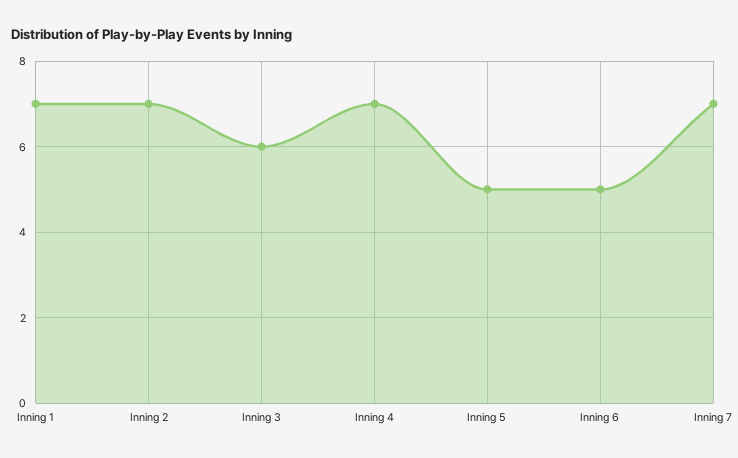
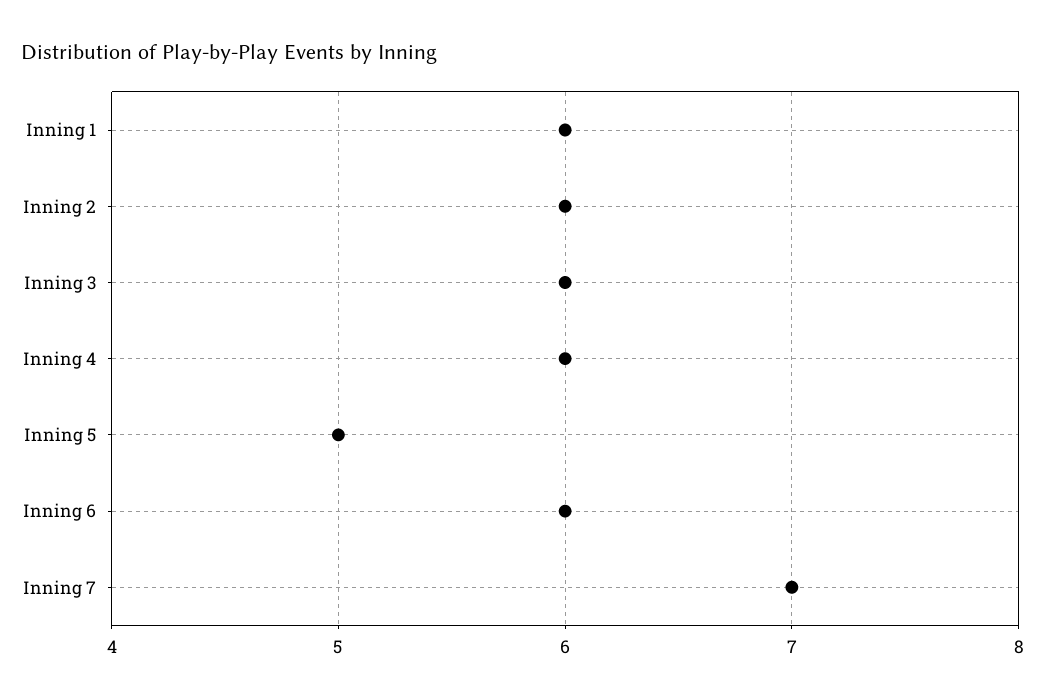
  {
-   "Inning 1": 7,
+   "Inning 1": 6,
-   "Inning 2": 7,
+   "Inning 2": 6,
    "Inning 3": 6,
-   "Inning 4": 7,
+   "Inning 4": 6,
    "Inning 5": 5,
-   "Inning 6": 5,
+   "Inning 6": 6,
    "Inning 7": 7
  }

